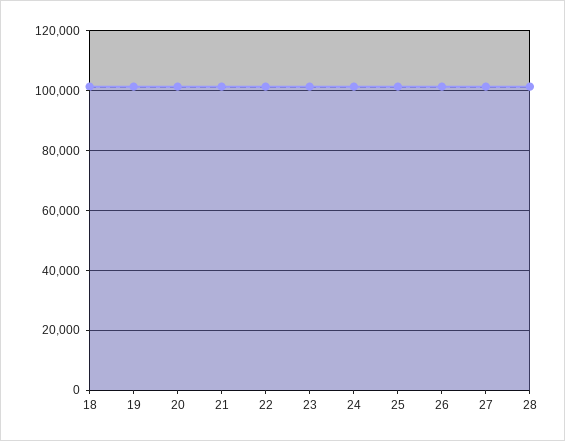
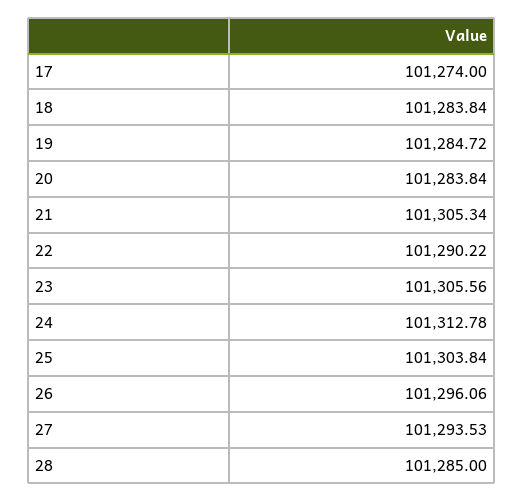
  {
    "18": 101283.84,
    "19": 101284.72,
    "20": 101283.84,
    "21": 101305.34,
    "22": 101290.22,
    "23": 101305.56,
    "24": 101312.78,
    "25": 101303.84,
    "26": 101296.06,
    "27": 101293.53,
-   "28": 101285
+   "28": 101285,
+   "17": 101274
  }

